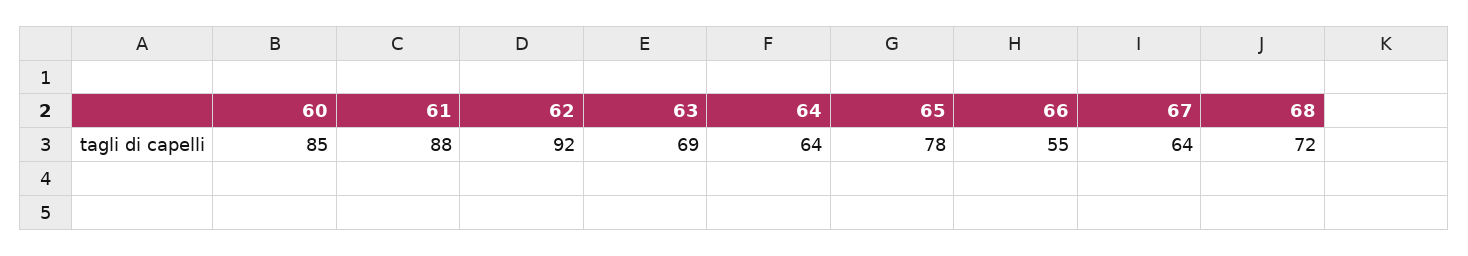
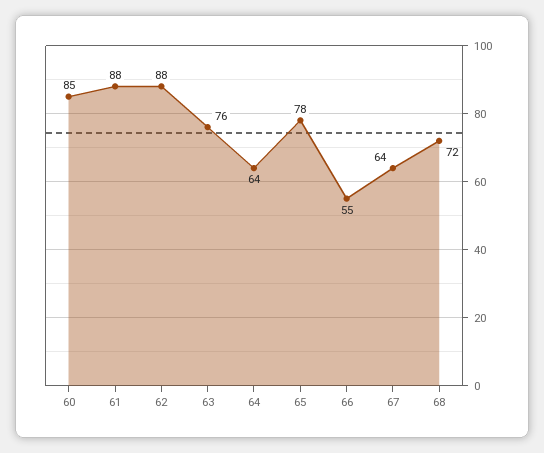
  {
    "60": 85,
    "61": 88,
-   "62": 92,
+   "62": 88,
-   "63": 69,
+   "63": 76,
    "64": 64,
    "65": 78,
    "66": 55,
    "67": 64,
    "68": 72
  }

